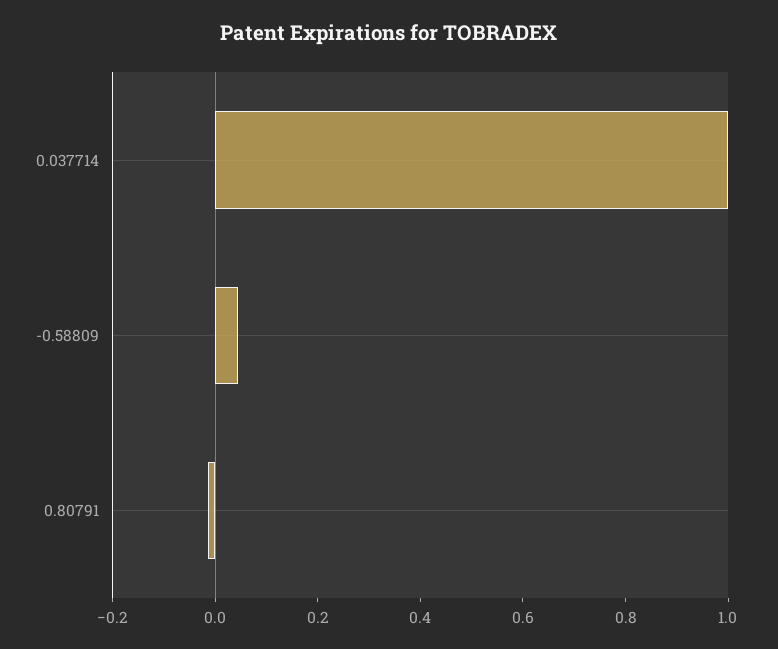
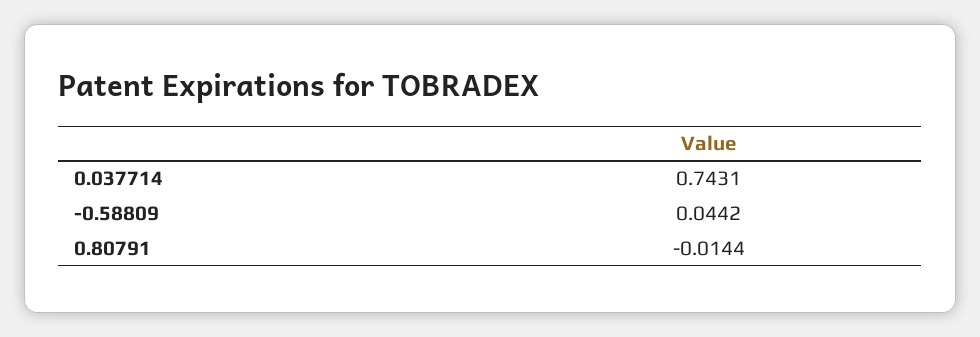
  {
-   "0.037714": 1,
+   "0.037714": 0.7431,
    "-0.58809": 0.0442,
    "0.80791": -0.0144
  }

